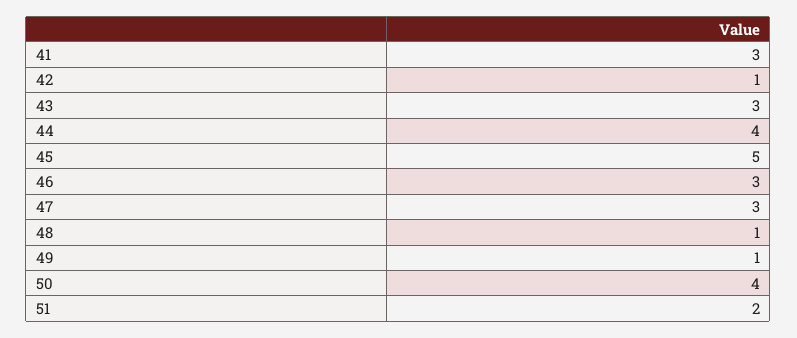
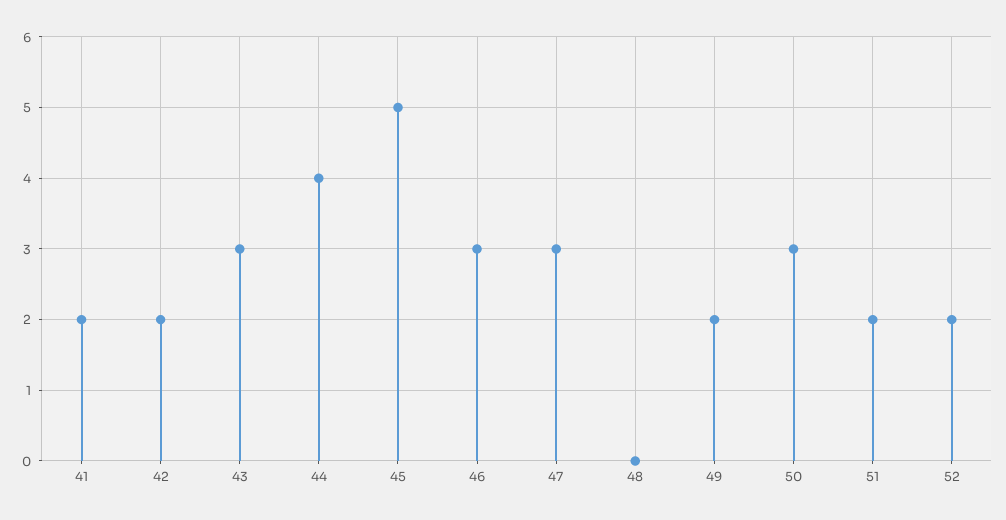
  {
-   "41": 3,
+   "41": 2,
-   "42": 1,
+   "42": 2,
    "43": 3,
    "44": 4,
    "45": 5,
    "46": 3,
    "47": 3,
-   "48": 1,
+   "48": 0,
-   "49": 1,
+   "49": 2,
-   "50": 4,
+   "50": 3,
-   "51": 2
+   "51": 2,
+   "52": 2
  }

